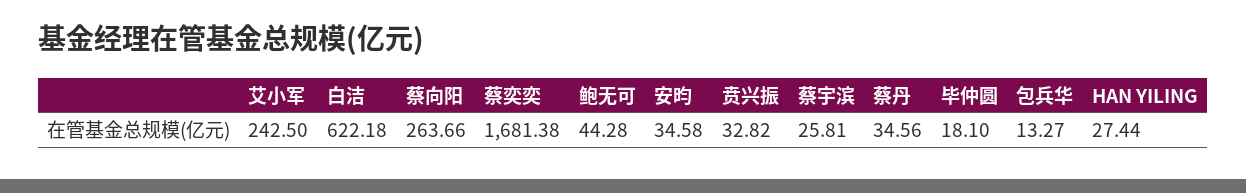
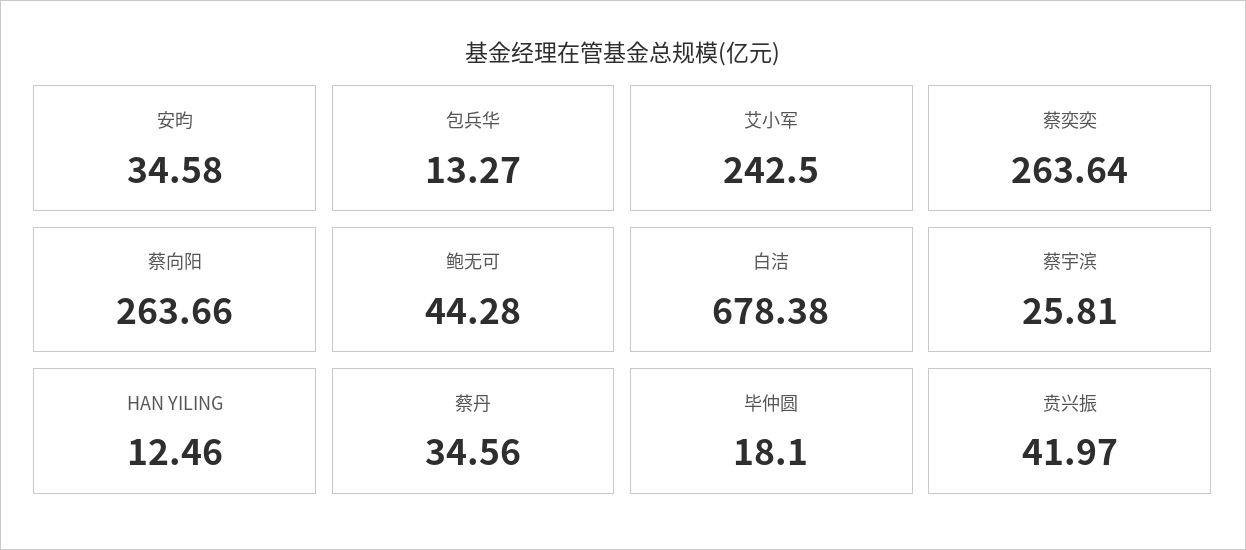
  {
    "艾小军": 242.5,
-   "白洁": 622.18,
+   "白洁": 678.38,
    "蔡向阳": 263.66,
-   "蔡奕奕": 1681.38,
+   "蔡奕奕": 263.64,
    "鲍无可": 44.28,
    "安昀": 34.58,
-   "贲兴振": 32.82,
+   "贲兴振": 41.97,
    "蔡宇滨": 25.81,
    "蔡丹": 34.56,
    "毕仲圆": 18.1,
    "包兵华": 13.27,
-   "HAN YILING": 27.44
+   "HAN YILING": 12.46
  }

